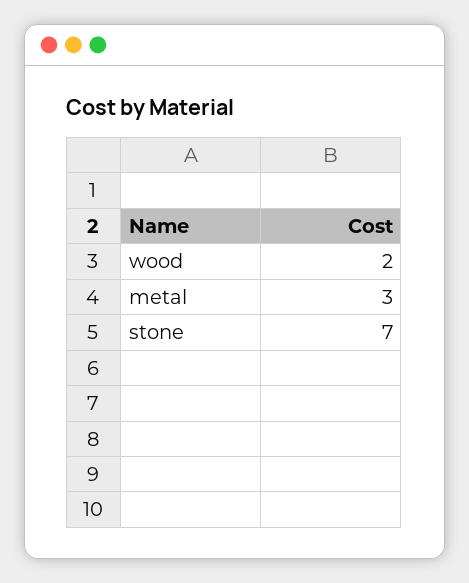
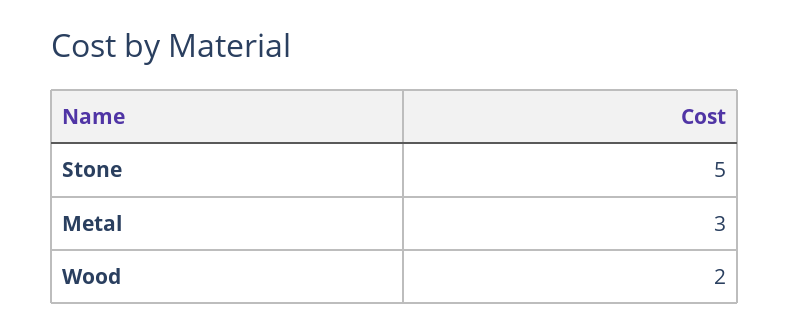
  {
    "wood": 2,
    "metal": 3,
-   "stone": 7
+   "stone": 5
  }

